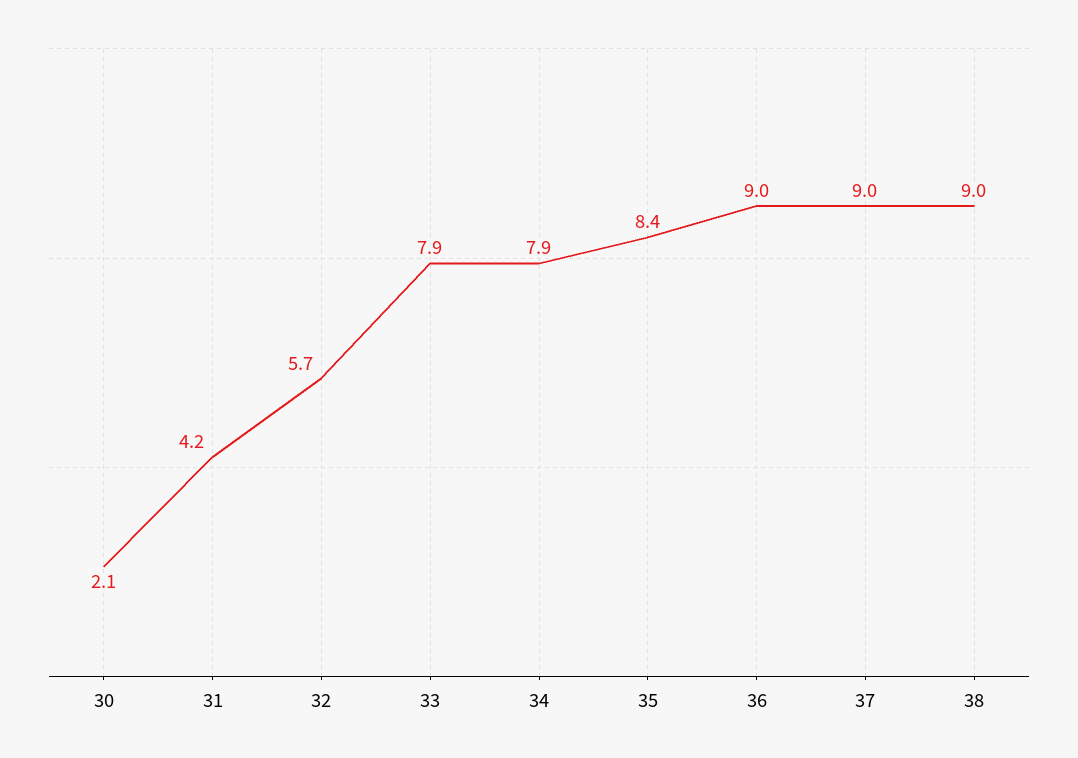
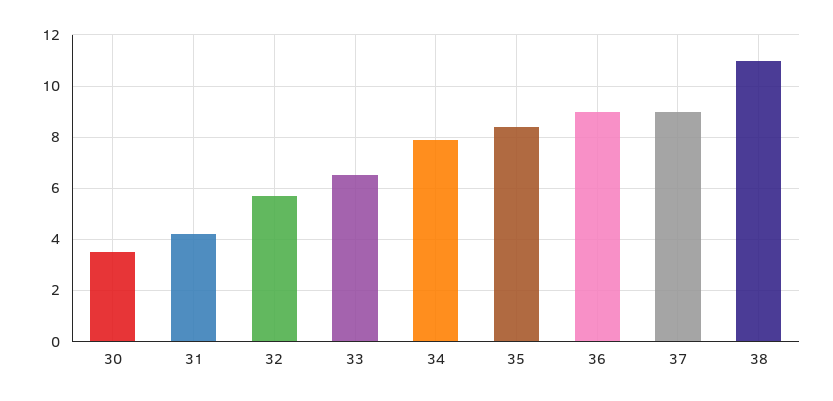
  {
-   "30": 2.1,
+   "30": 3.5,
    "31": 4.2,
    "32": 5.7,
-   "33": 7.9,
+   "33": 6.5,
    "34": 7.9,
    "35": 8.4,
    "36": 9,
    "37": 9,
-   "38": 9
+   "38": 11
  }

